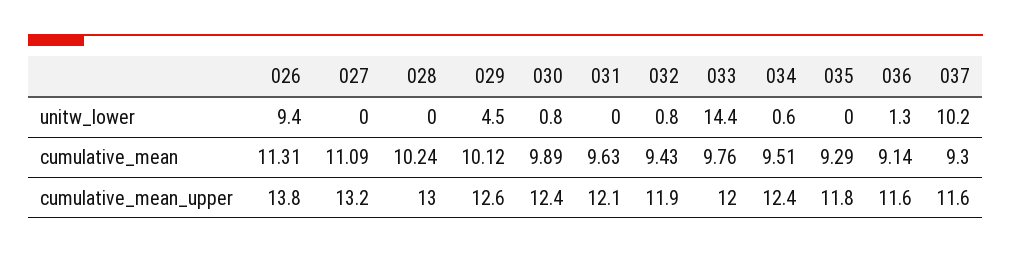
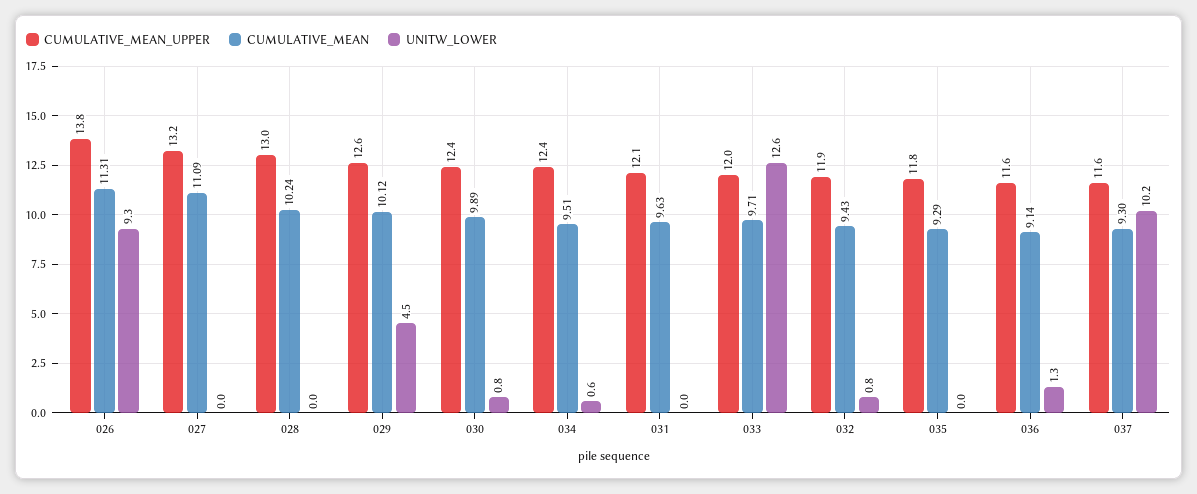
  {
    "unitw_lower": {
-     "026": 9.4,
+     "026": 9.3,
      "027": 0,
      "028": 0,
      "029": 4.5,
      "030": 0.8,
      "031": 0,
      "032": 0.8,
-     "033": 14.4,
+     "033": 12.6,
      "034": 0.6,
      "035": 0,
      "036": 1.3,
      "037": 10.2
    },
    "cumulative_mean": {
      "026": 11.31,
      "027": 11.09,
      "028": 10.24,
      "029": 10.12,
      "030": 9.89,
      "031": 9.63,
      "032": 9.43,
-     "033": 9.76,
+     "033": 9.71,
      "034": 9.51,
      "035": 9.29,
      "036": 9.14,
      "037": 9.3
    },
    "cumulative_mean_upper": {
      "026": 13.8,
      "027": 13.2,
      "028": 13,
      "029": 12.6,
      "030": 12.4,
      "031": 12.1,
      "032": 11.9,
      "033": 12,
      "034": 12.4,
      "035": 11.8,
      "036": 11.6,
      "037": 11.6
    }
  }

